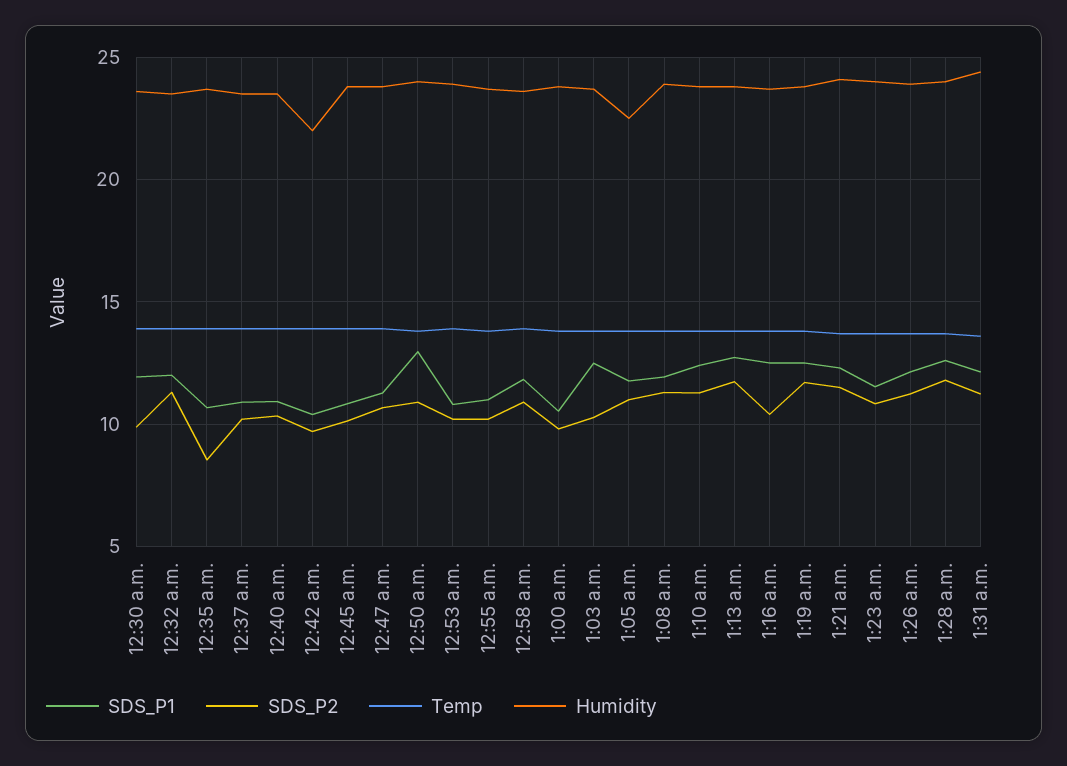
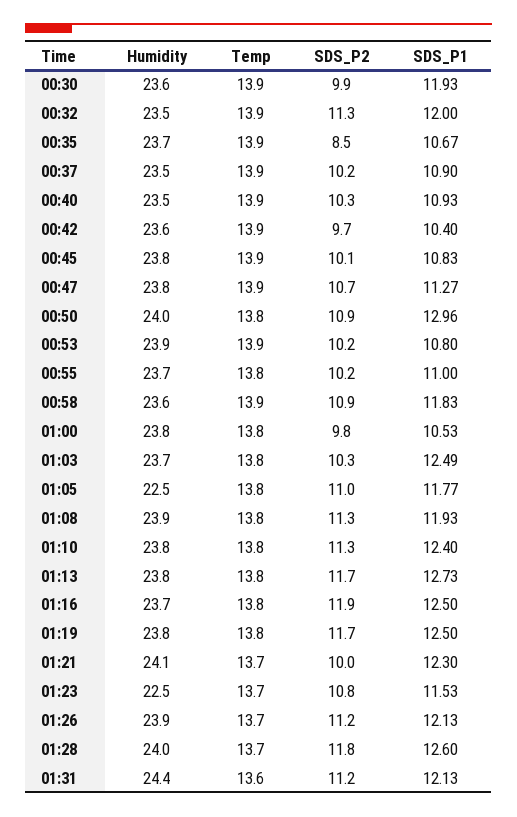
  {
    "SDS_P1": {
      "12:30 a.m.": 11.93,
      "12:32 a.m.": 12,
      "12:35 a.m.": 10.67,
      "12:37 a.m.": 10.9,
      "12:40 a.m.": 10.93,
      "12:42 a.m.": 10.4,
      "12:45 a.m.": 10.83,
      "12:47 a.m.": 11.27,
      "12:50 a.m.": 12.96,
      "12:53 a.m.": 10.8,
      "12:55 a.m.": 11,
      "12:58 a.m.": 11.83,
      "1:00 a.m.": 10.53,
      "1:03 a.m.": 12.49,
      "1:05 a.m.": 11.77,
      "1:08 a.m.": 11.93,
      "1:10 a.m.": 12.4,
      "1:13 a.m.": 12.73,
      "1:16 a.m.": 12.5,
      "1:19 a.m.": 12.5,
      "1:21 a.m.": 12.3,
      "1:23 a.m.": 11.53,
      "1:26 a.m.": 12.13,
      "1:28 a.m.": 12.6,
      "1:31 a.m.": 12.13
    },
    "SDS_P2": {
      "12:30 a.m.": 9.9,
      "12:32 a.m.": 11.3,
      "12:35 a.m.": 8.5,
      "12:37 a.m.": 10.2,
      "12:40 a.m.": 10.3,
      "12:42 a.m.": 9.7,
      "12:45 a.m.": 10.1,
      "12:47 a.m.": 10.7,
      "12:50 a.m.": 10.9,
      "12:53 a.m.": 10.2,
      "12:55 a.m.": 10.2,
      "12:58 a.m.": 10.9,
      "1:00 a.m.": 9.8,
      "1:03 a.m.": 10.3,
      "1:05 a.m.": 11,
      "1:08 a.m.": 11.3,
      "1:10 a.m.": 11.3,
      "1:13 a.m.": 11.7,
-     "1:16 a.m.": 10.5,
+     "1:16 a.m.": 11.9,
      "1:19 a.m.": 11.7,
-     "1:21 a.m.": 11.5,
+     "1:21 a.m.": 10,
      "1:23 a.m.": 10.8,
      "1:26 a.m.": 11.2,
      "1:28 a.m.": 11.8,
      "1:31 a.m.": 11.2
    },
    "Temp": {
      "12:30 a.m.": 13.9,
      "12:32 a.m.": 13.9,
      "12:35 a.m.": 13.9,
      "12:37 a.m.": 13.9,
      "12:40 a.m.": 13.9,
      "12:42 a.m.": 13.9,
      "12:45 a.m.": 13.9,
      "12:47 a.m.": 13.9,
      "12:50 a.m.": 13.8,
      "12:53 a.m.": 13.9,
      "12:55 a.m.": 13.8,
      "12:58 a.m.": 13.9,
      "1:00 a.m.": 13.8,
      "1:03 a.m.": 13.8,
      "1:05 a.m.": 13.8,
      "1:08 a.m.": 13.8,
      "1:10 a.m.": 13.8,
      "1:13 a.m.": 13.8,
      "1:16 a.m.": 13.8,
      "1:19 a.m.": 13.8,
      "1:21 a.m.": 13.7,
      "1:23 a.m.": 13.7,
      "1:26 a.m.": 13.7,
      "1:28 a.m.": 13.7,
      "1:31 a.m.": 13.6
    },
    "Humidity": {
      "12:30 a.m.": 23.6,
      "12:32 a.m.": 23.5,
      "12:35 a.m.": 23.7,
      "12:37 a.m.": 23.5,
      "12:40 a.m.": 23.5,
-     "12:42 a.m.": 22,
+     "12:42 a.m.": 23.6,
      "12:45 a.m.": 23.8,
      "12:47 a.m.": 23.8,
      "12:50 a.m.": 24,
      "12:53 a.m.": 23.9,
      "12:55 a.m.": 23.7,
      "12:58 a.m.": 23.6,
      "1:00 a.m.": 23.8,
      "1:03 a.m.": 23.7,
      "1:05 a.m.": 22.5,
      "1:08 a.m.": 23.9,
      "1:10 a.m.": 23.8,
      "1:13 a.m.": 23.8,
      "1:16 a.m.": 23.7,
      "1:19 a.m.": 23.8,
      "1:21 a.m.": 24.1,
-     "1:23 a.m.": 24,
+     "1:23 a.m.": 22.5,
      "1:26 a.m.": 23.9,
      "1:28 a.m.": 24,
      "1:31 a.m.": 24.4
    }
  }

